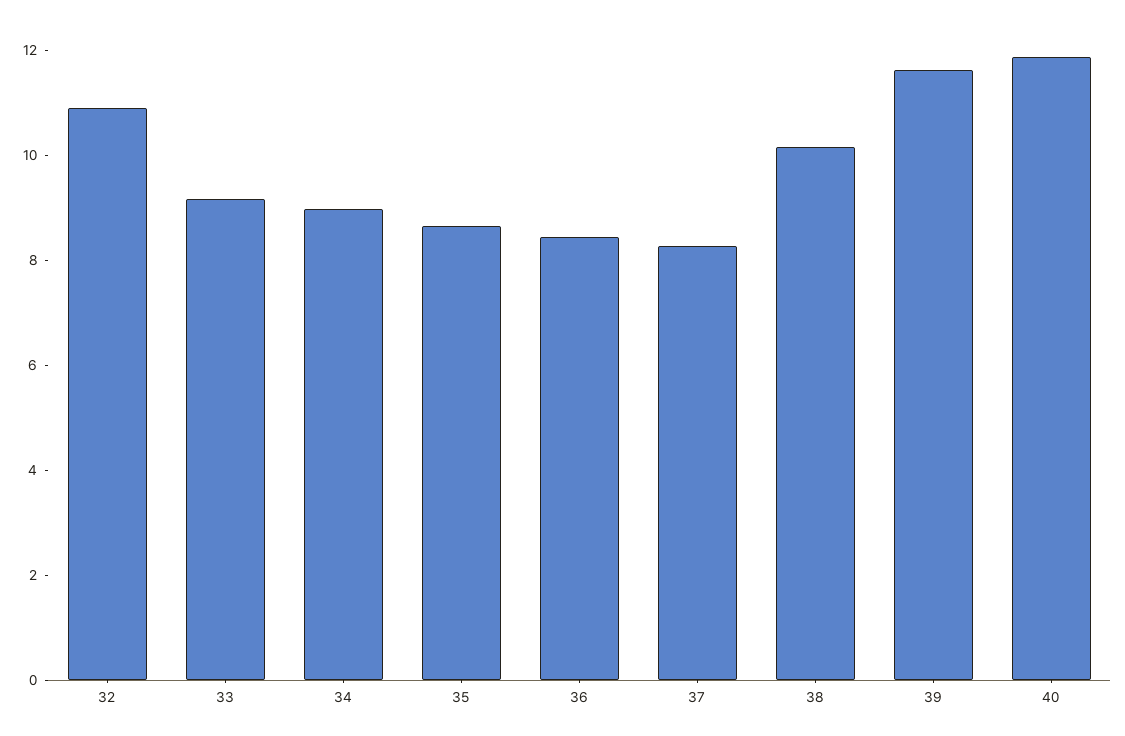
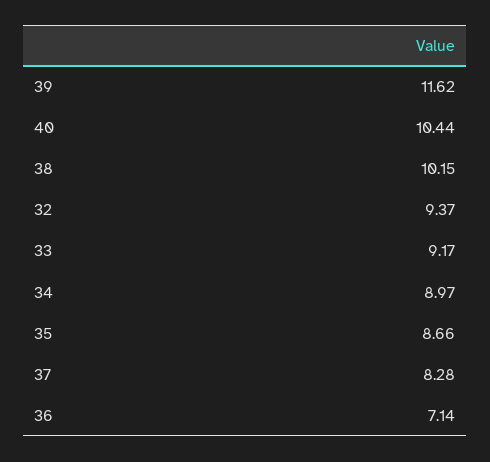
  {
-   "32": 11,
+   "32": 9.37,
    "33": 9.17,
    "34": 8.97,
    "35": 8.66,
-   "36": 8.5,
+   "36": 7.14,
    "37": 8.28,
    "38": 10.15,
    "39": 11.62,
-   "40": 12
+   "40": 10.44
  }

